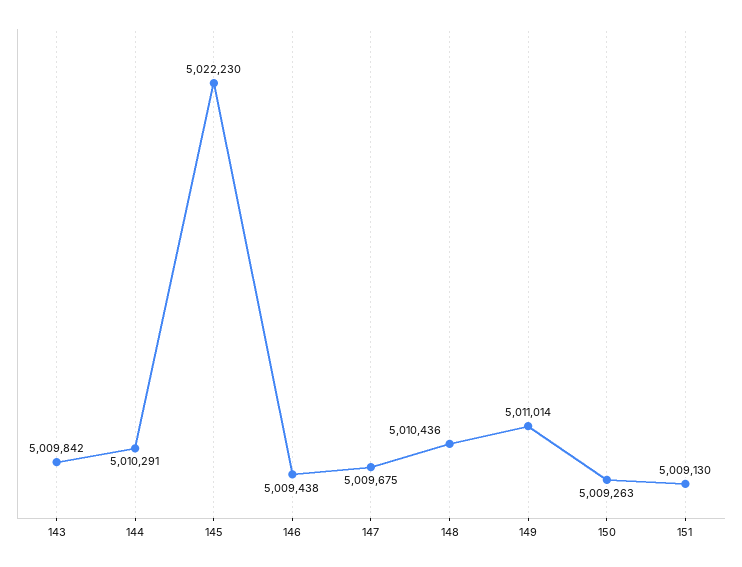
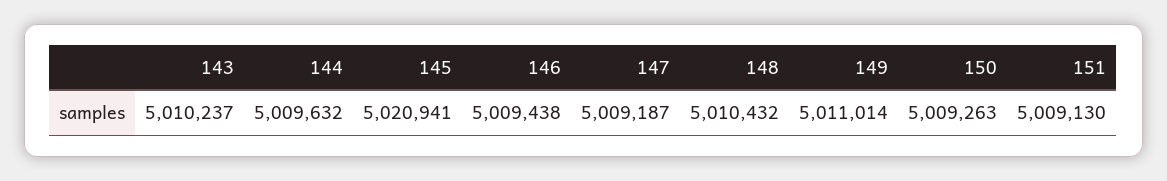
  {
-   "143": 5009842,
+   "143": 5010237,
-   "144": 5010291,
+   "144": 5009632,
-   "145": 5022230,
+   "145": 5020941,
    "146": 5009438,
-   "147": 5009675,
+   "147": 5009187,
-   "148": 5010436,
+   "148": 5010432,
    "149": 5011014,
    "150": 5009263,
    "151": 5009130
  }

